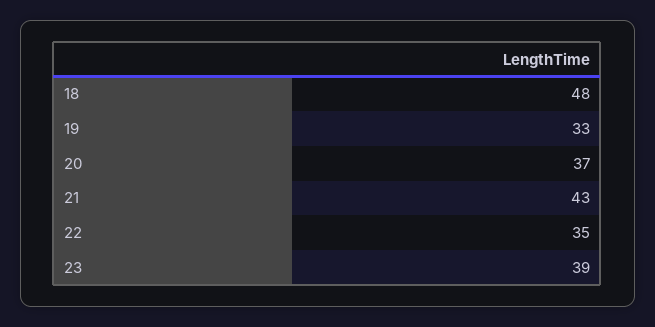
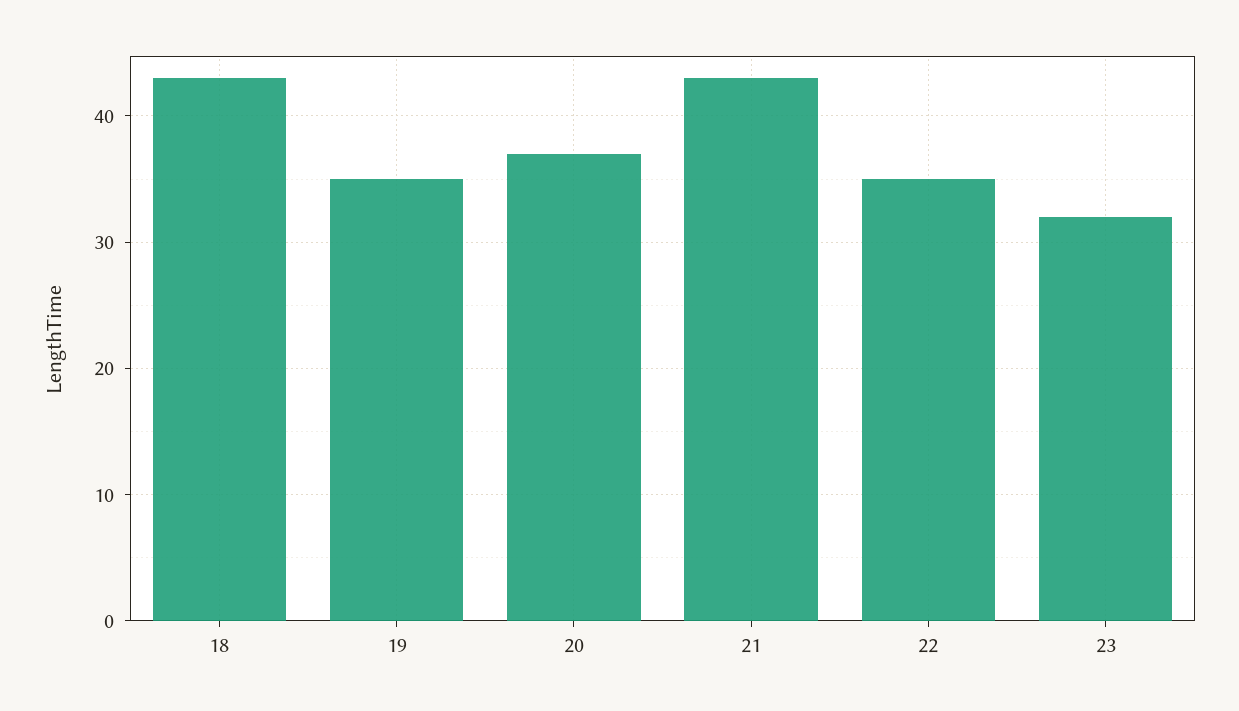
  {
-   "18": 48,
+   "18": 43,
-   "19": 33,
+   "19": 35,
    "20": 37,
    "21": 43,
    "22": 35,
-   "23": 39
+   "23": 32
  }

